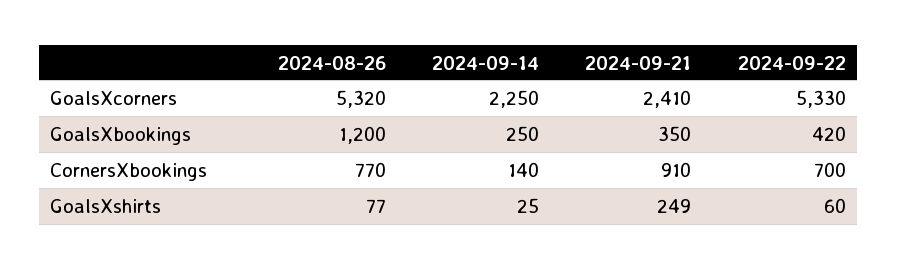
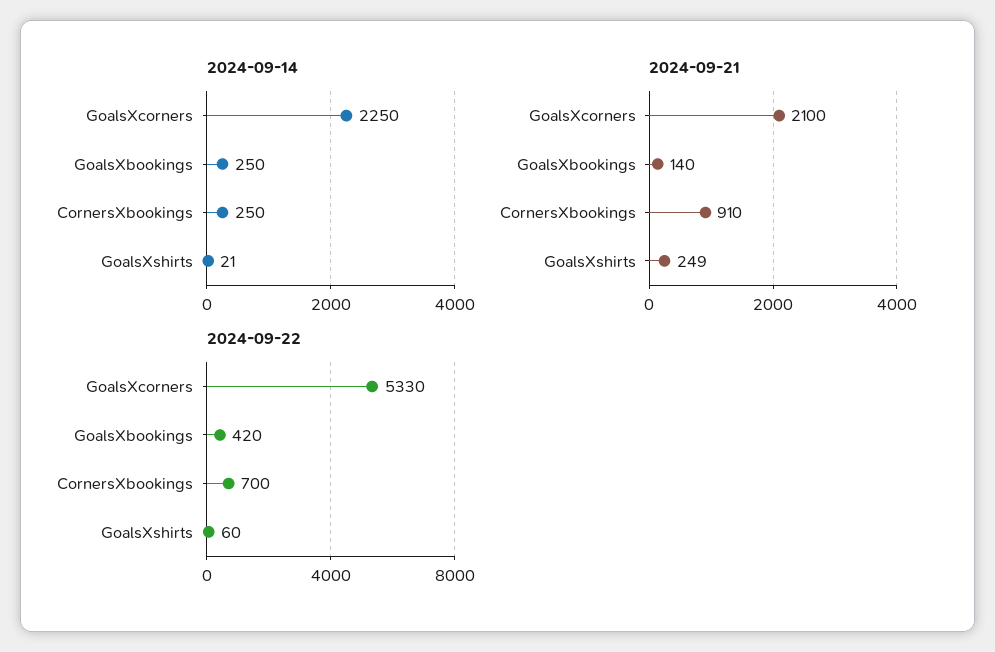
  {
-   "2024-08-26": {
-     "GoalsXcorners": 5320,
-     "GoalsXbookings": 1200,
-     "CornersXbookings": 770,
-     "GoalsXshirts": 77
-   },
    "2024-09-14": {
      "GoalsXcorners": 2250,
      "GoalsXbookings": 250,
-     "CornersXbookings": 140,
+     "CornersXbookings": 250,
-     "GoalsXshirts": 25
+     "GoalsXshirts": 21
    },
    "2024-09-21": {
-     "GoalsXcorners": 2410,
+     "GoalsXcorners": 2100,
-     "GoalsXbookings": 350,
+     "GoalsXbookings": 140,
      "CornersXbookings": 910,
      "GoalsXshirts": 249
    },
    "2024-09-22": {
      "GoalsXcorners": 5330,
      "GoalsXbookings": 420,
      "CornersXbookings": 700,
      "GoalsXshirts": 60
    }
  }

